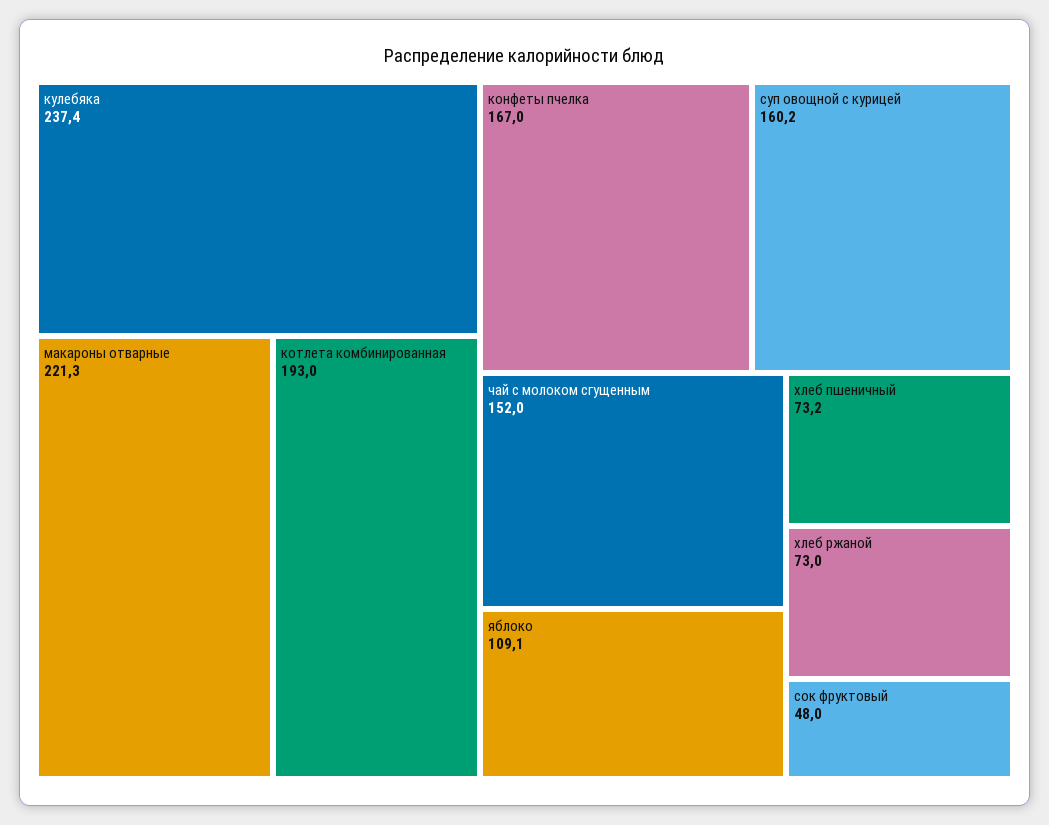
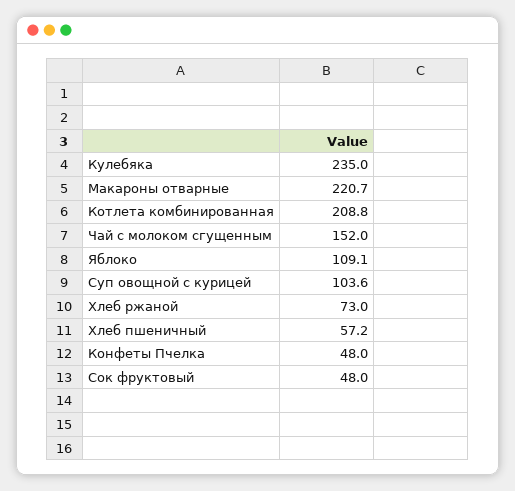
  {
-   "кулебяка": 237.4,
+   "кулебяка": 235,
-   "макароны отварные": 221.3,
+   "макароны отварные": 220.7,
-   "котлета комбинированная": 193,
+   "котлета комбинированная": 208.8,
-   "конфеты пчелка": 167,
+   "конфеты пчелка": 48,
-   "суп овощной с курицей": 160.2,
+   "суп овощной с курицей": 103.6,
    "чай с молоком сгущенным": 152,
    "яблоко": 109.1,
-   "хлеб пшеничный": 73.2,
+   "хлеб пшеничный": 57.2,
    "хлеб ржаной": 73,
    "сок фруктовый": 48
  }

